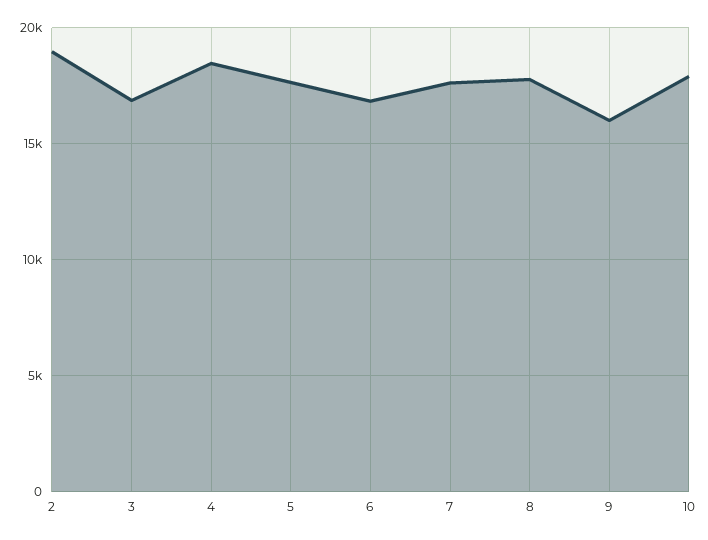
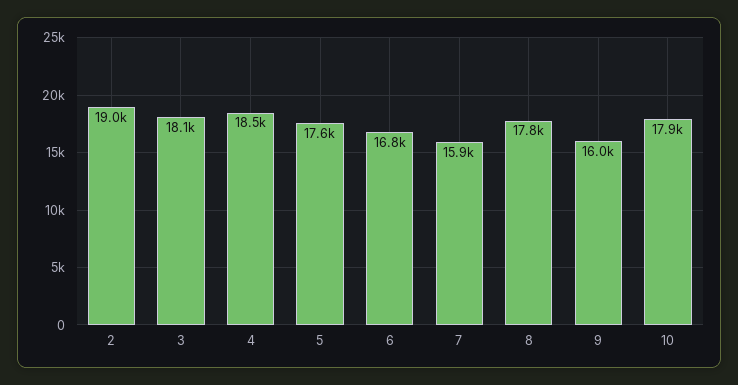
  {
    "2": 19000,
-   "3": 17000,
+   "3": 18100,
    "4": 18500,
    "5": 17600,
    "6": 16800,
-   "7": 17500,
+   "7": 15900,
    "8": 17800,
    "9": 16000,
    "10": 17900
  }

